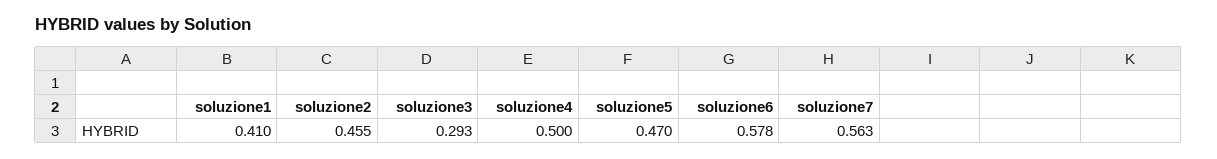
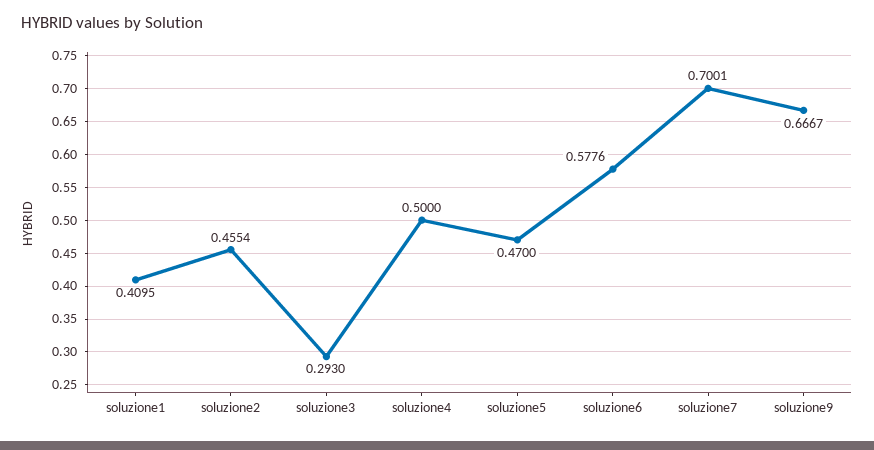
  {
    "soluzione1": 0.4095,
    "soluzione2": 0.4554,
    "soluzione3": 0.293,
    "soluzione4": 0.5,
    "soluzione5": 0.47,
    "soluzione6": 0.5776,
-   "soluzione7": 0.563
+   "soluzione7": 0.7001,
+   "soluzione9": 0.6667
  }

